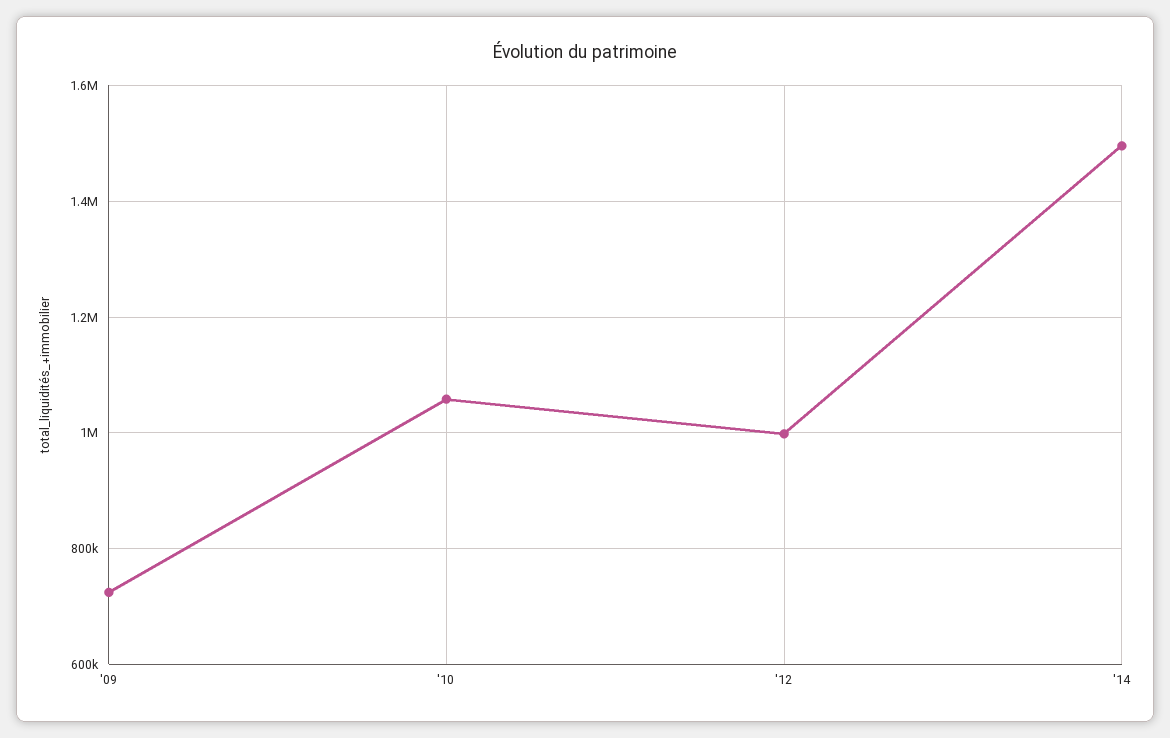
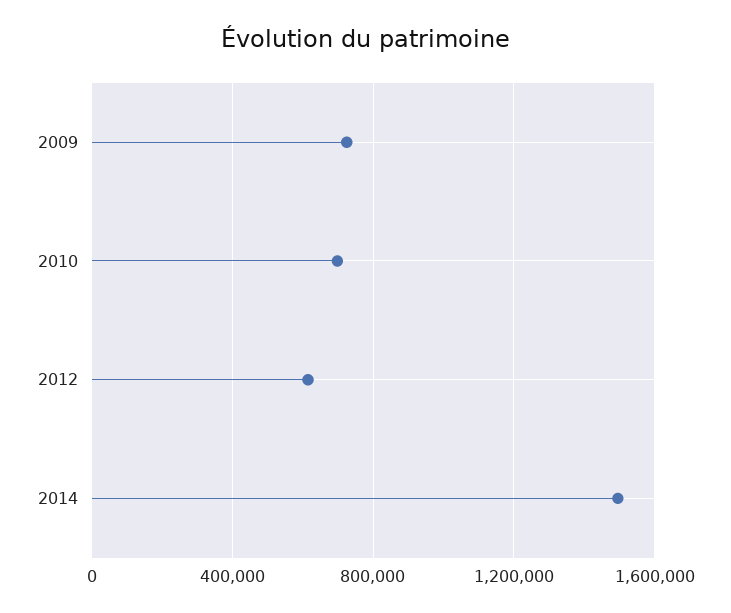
  {
    "'09": 720000,
-   "'10": 1060000,
+   "'10": 700000,
-   "'12": 1000000,
+   "'12": 600000,
    "'14": 1500000
  }

